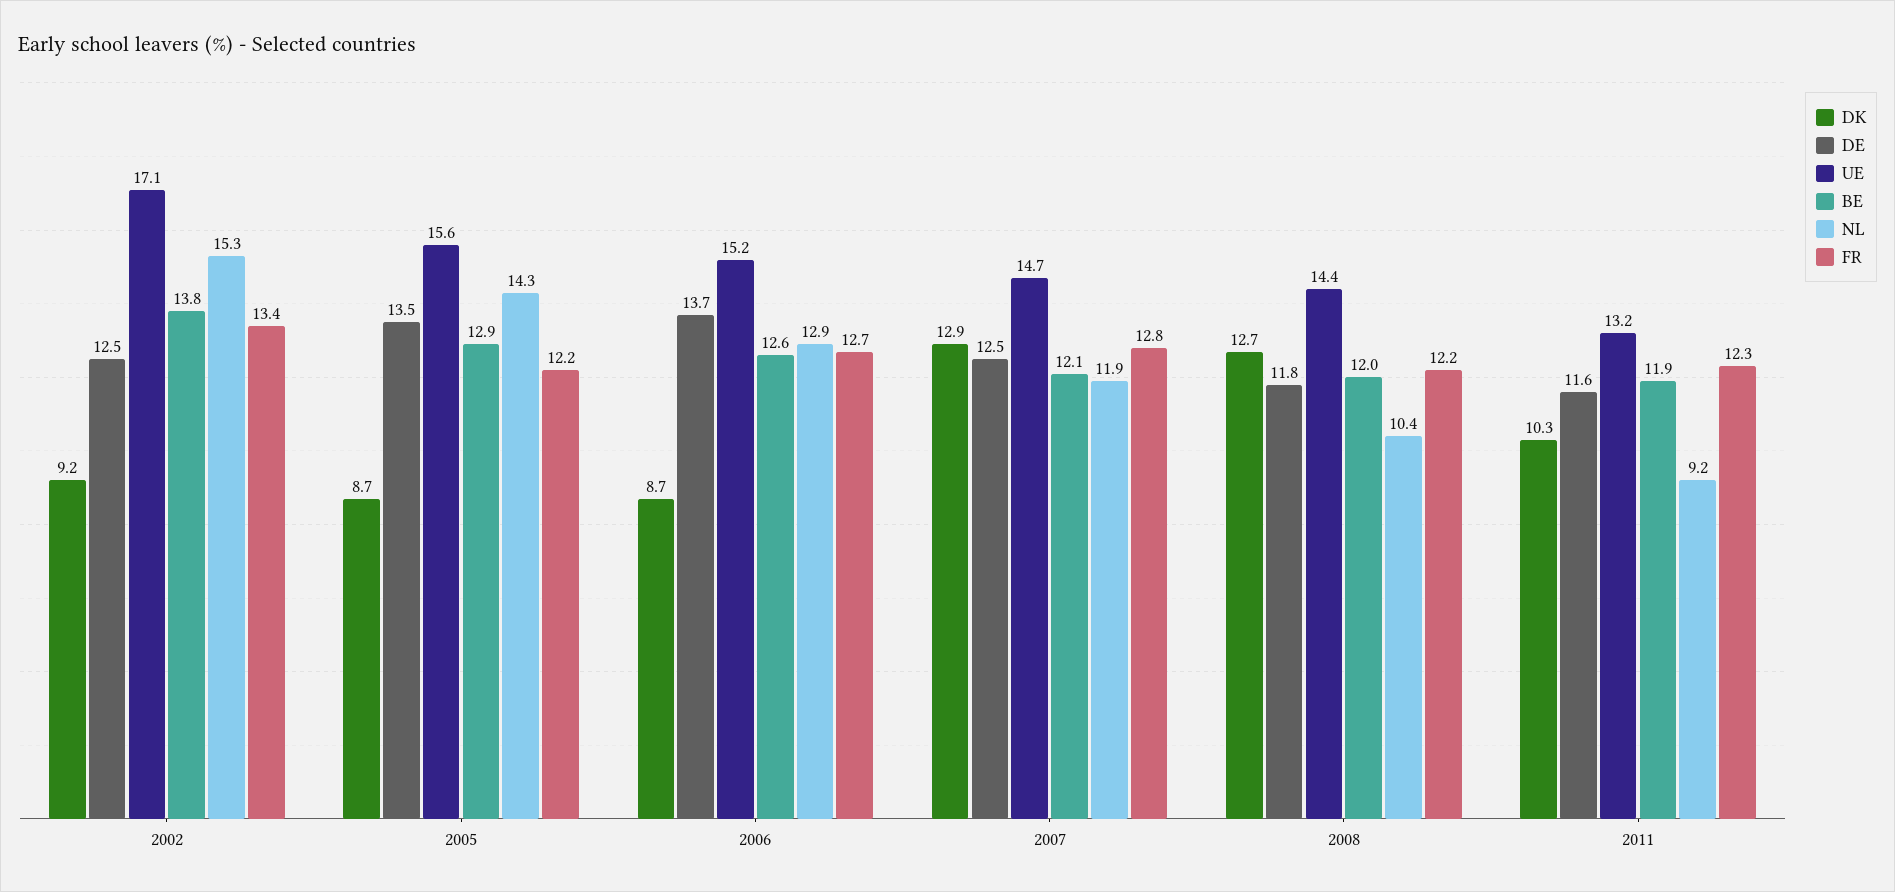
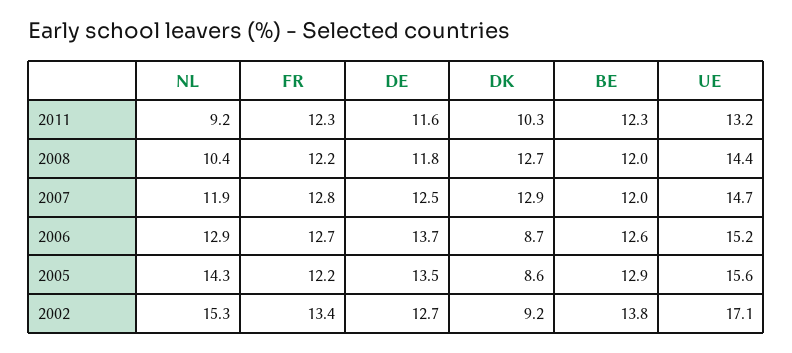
  {
    "DK": {
      "2002": 9.2,
-     "2005": 8.7,
+     "2005": 8.6,
      "2006": 8.7,
      "2007": 12.9,
      "2008": 12.7,
      "2011": 10.3
    },
    "DE": {
-     "2002": 12.5,
+     "2002": 12.7,
      "2005": 13.5,
      "2006": 13.7,
      "2007": 12.5,
      "2008": 11.8,
      "2011": 11.6
    },
    "UE": {
      "2002": 17.1,
      "2005": 15.6,
      "2006": 15.2,
      "2007": 14.7,
      "2008": 14.4,
      "2011": 13.2
    },
    "BE": {
      "2002": 13.8,
      "2005": 12.9,
      "2006": 12.6,
-     "2007": 12.1,
+     "2007": 12,
      "2008": 12,
-     "2011": 11.9
+     "2011": 12.3
    },
    "NL": {
      "2002": 15.3,
      "2005": 14.3,
      "2006": 12.9,
      "2007": 11.9,
      "2008": 10.4,
      "2011": 9.2
    },
    "FR": {
      "2002": 13.4,
      "2005": 12.2,
      "2006": 12.7,
      "2007": 12.8,
      "2008": 12.2,
      "2011": 12.3
    }
  }

